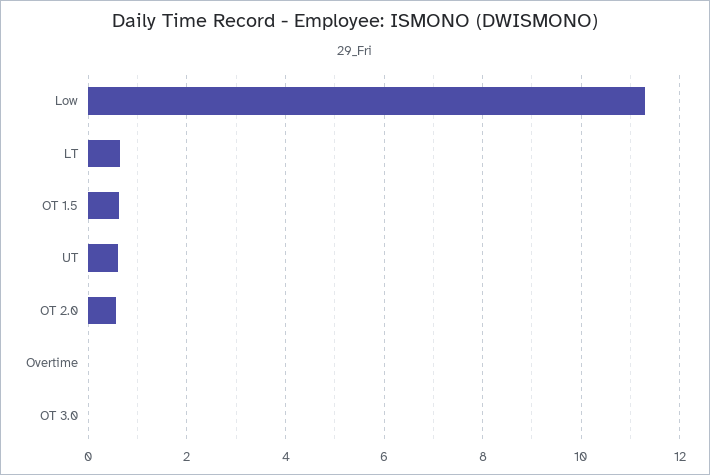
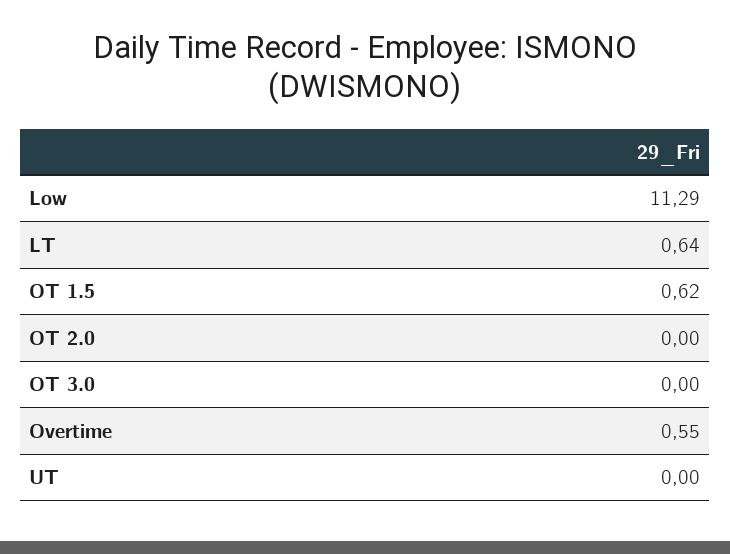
  {
    "Low": 11.29,
    "LT": 0.64,
    "OT 1.5": 0.62,
-   "UT": 0.6,
+   "UT": 0,
-   "OT 2.0": 0.6,
+   "OT 2.0": 0,
-   "Overtime": 0,
+   "Overtime": 0.55,
    "OT 3.0": 0
  }

